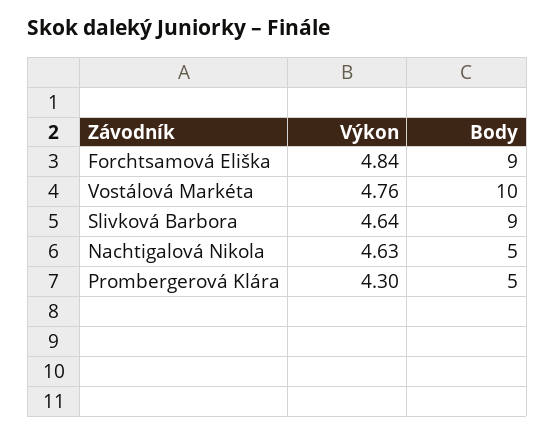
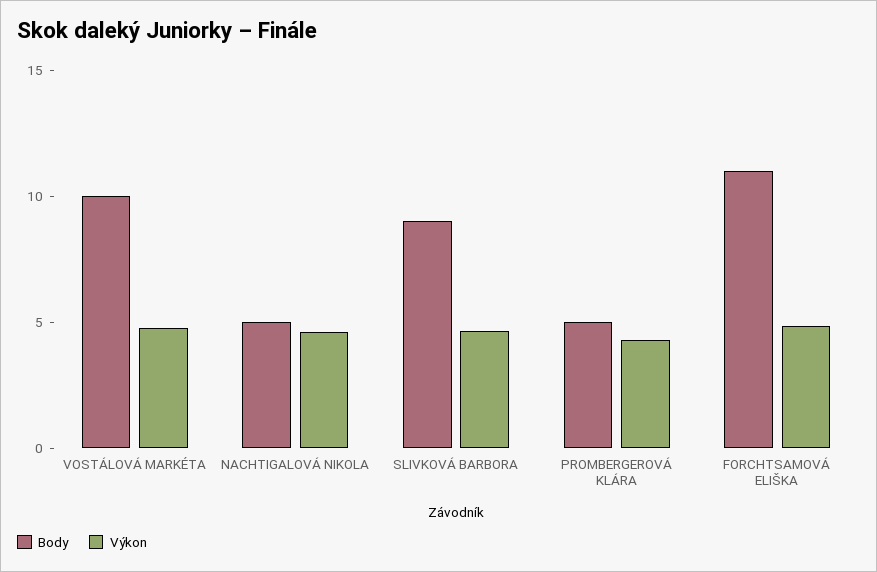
  {
    "Výkon": {
      "Forchtsamová Eliška": 4.84,
      "Vostálová Markéta": 4.76,
      "Slivková Barbora": 4.64,
      "Nachtigalová Nikola": 4.63,
      "Prombergerová Klára": 4.3
    },
    "Body": {
-     "Forchtsamová Eliška": 9,
+     "Forchtsamová Eliška": 11,
      "Vostálová Markéta": 10,
      "Slivková Barbora": 9,
      "Nachtigalová Nikola": 5,
      "Prombergerová Klára": 5
    }
  }

